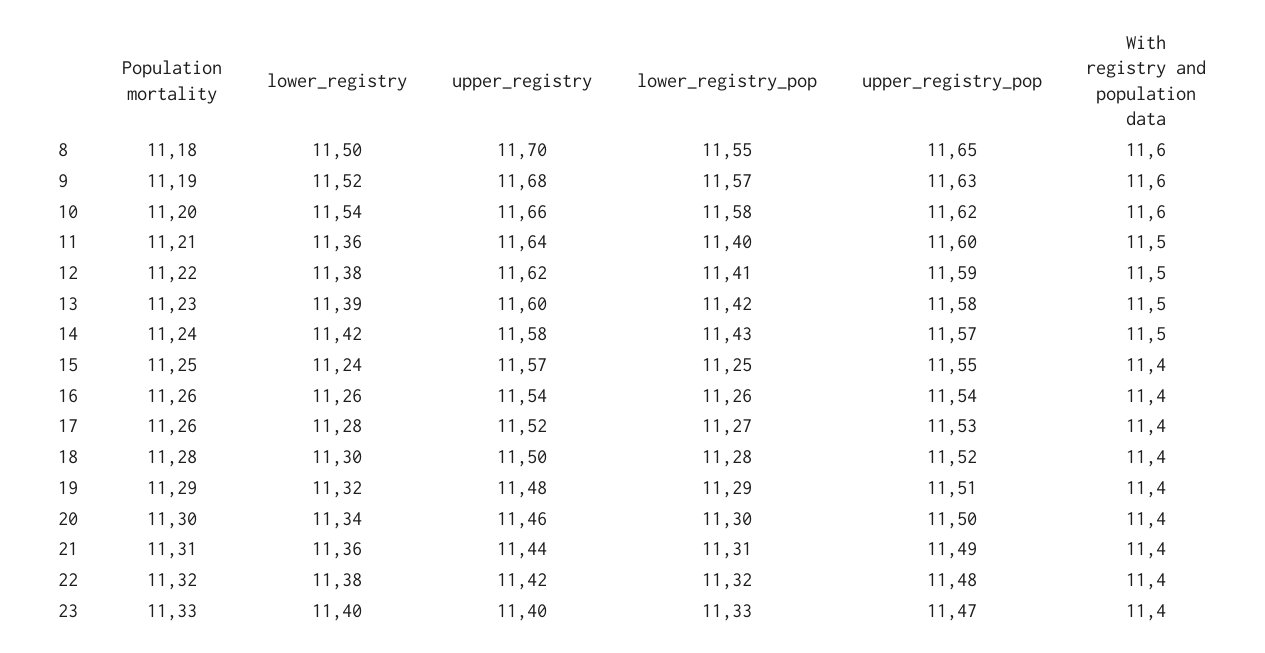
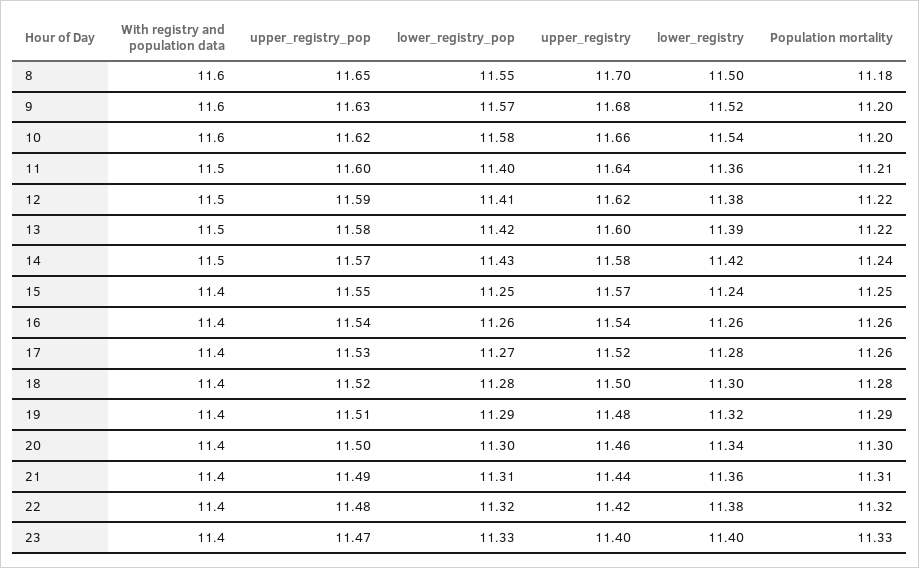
  {
    "Population mortality": {
      "8": 11.18,
-     "9": 11.19,
+     "9": 11.2,
      "10": 11.2,
      "11": 11.21,
      "12": 11.22,
-     "13": 11.23,
+     "13": 11.22,
      "14": 11.24,
      "15": 11.25,
      "16": 11.26,
      "17": 11.26,
      "18": 11.28,
      "19": 11.29,
      "20": 11.3,
      "21": 11.31,
      "22": 11.32,
      "23": 11.33
    },
    "lower_registry": {
      "8": 11.5,
      "9": 11.52,
      "10": 11.54,
      "11": 11.36,
      "12": 11.38,
      "13": 11.39,
      "14": 11.42,
      "15": 11.24,
      "16": 11.26,
      "17": 11.28,
      "18": 11.3,
      "19": 11.32,
      "20": 11.34,
      "21": 11.36,
      "22": 11.38,
      "23": 11.4
    },
    "upper_registry": {
      "8": 11.7,
      "9": 11.68,
      "10": 11.66,
      "11": 11.64,
      "12": 11.62,
      "13": 11.6,
      "14": 11.58,
      "15": 11.57,
      "16": 11.54,
      "17": 11.52,
      "18": 11.5,
      "19": 11.48,
      "20": 11.46,
      "21": 11.44,
      "22": 11.42,
      "23": 11.4
    },
    "lower_registry_pop": {
      "8": 11.55,
      "9": 11.57,
      "10": 11.58,
      "11": 11.4,
      "12": 11.41,
      "13": 11.42,
      "14": 11.43,
      "15": 11.25,
      "16": 11.26,
      "17": 11.27,
      "18": 11.28,
      "19": 11.29,
      "20": 11.3,
      "21": 11.31,
      "22": 11.32,
      "23": 11.33
    },
    "upper_registry_pop": {
      "8": 11.65,
      "9": 11.63,
      "10": 11.62,
      "11": 11.6,
      "12": 11.59,
      "13": 11.58,
      "14": 11.57,
      "15": 11.55,
      "16": 11.54,
      "17": 11.53,
      "18": 11.52,
      "19": 11.51,
      "20": 11.5,
      "21": 11.49,
      "22": 11.48,
      "23": 11.47
    },
    "With registry and population data": {
      "8": 11.6,
      "9": 11.6,
      "10": 11.6,
      "11": 11.5,
      "12": 11.5,
      "13": 11.5,
      "14": 11.5,
      "15": 11.4,
      "16": 11.4,
      "17": 11.4,
      "18": 11.4,
      "19": 11.4,
      "20": 11.4,
      "21": 11.4,
      "22": 11.4,
      "23": 11.4
    }
  }

